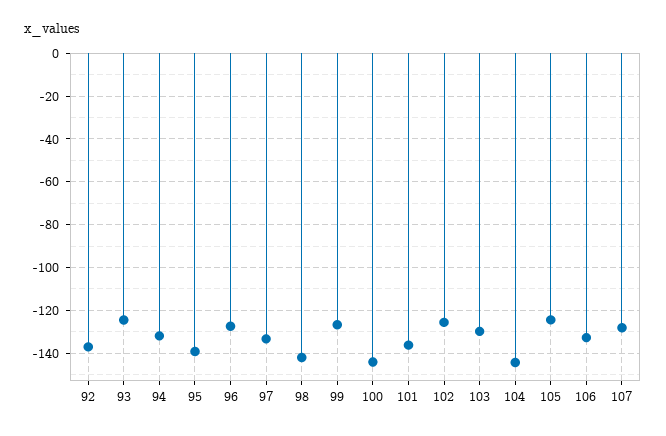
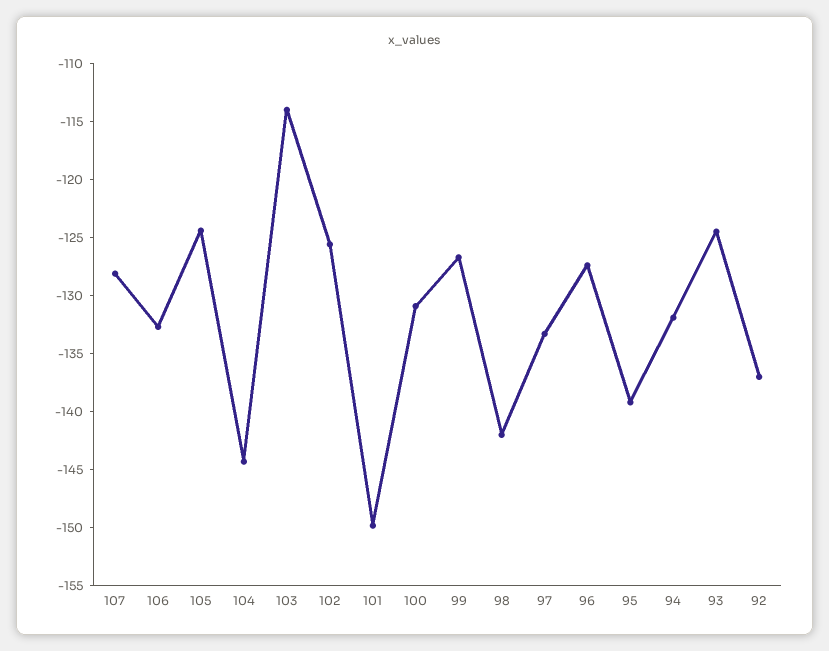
  {
    "92": -137,
    "93": -125,
    "94": -132,
    "95": -139,
    "96": -127,
    "97": -133,
    "98": -142,
    "99": -127,
-   "100": -145,
+   "100": -131,
-   "101": -135,
+   "101": -150,
    "102": -126,
-   "103": -130,
+   "103": -114,
    "104": -144,
    "105": -124,
    "106": -133,
    "107": -128
  }

